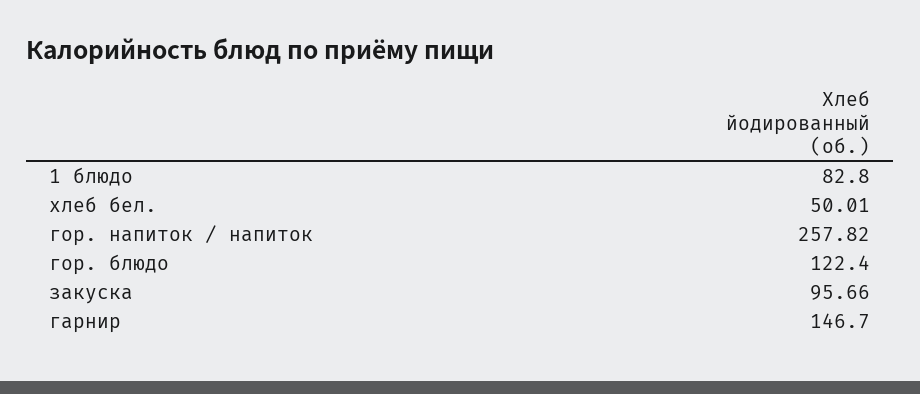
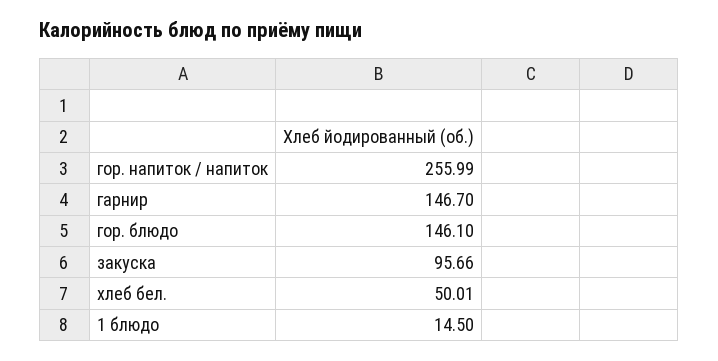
  {
-   "1 блюдо": 82.8,
+   "1 блюдо": 14.5,
    "хлеб бел.": 50.01,
-   "гор. напиток / напиток": 257.82,
+   "гор. напиток / напиток": 255.99,
-   "гор. блюдо": 122.4,
+   "гор. блюдо": 146.1,
    "закуска": 95.66,
    "гарнир": 146.7
  }

